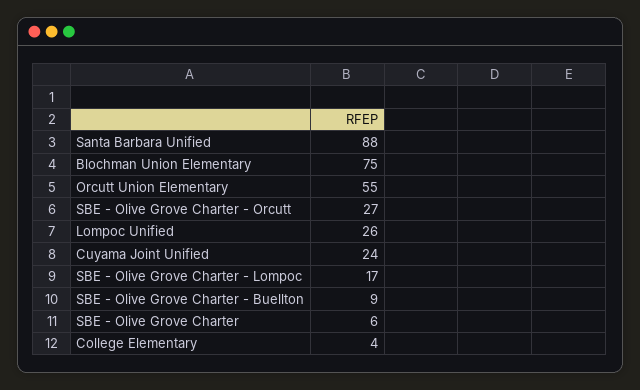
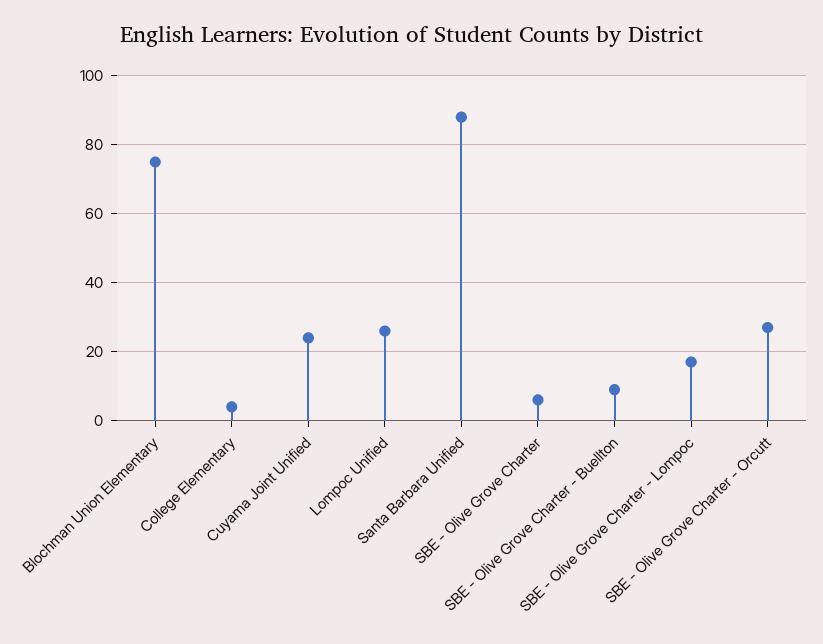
  {
    "Santa Barbara Unified": 88,
    "Blochman Union Elementary": 75,
-   "Orcutt Union Elementary": 55,
    "SBE - Olive Grove Charter - Orcutt": 27,
    "Lompoc Unified": 26,
    "Cuyama Joint Unified": 24,
    "SBE - Olive Grove Charter - Lompoc": 17,
    "SBE - Olive Grove Charter - Buellton": 9,
    "SBE - Olive Grove Charter": 6,
    "College Elementary": 4
  }

